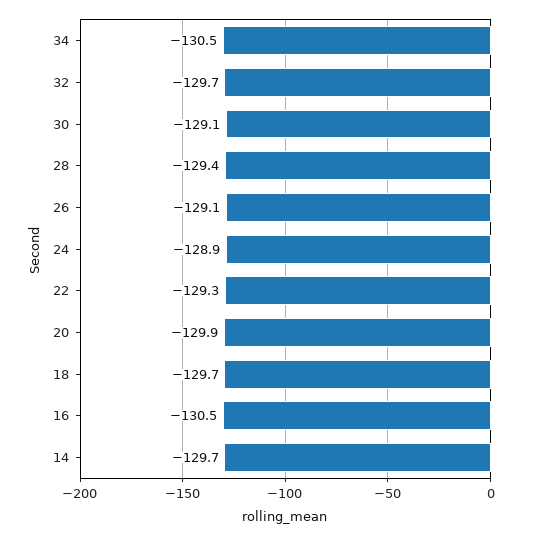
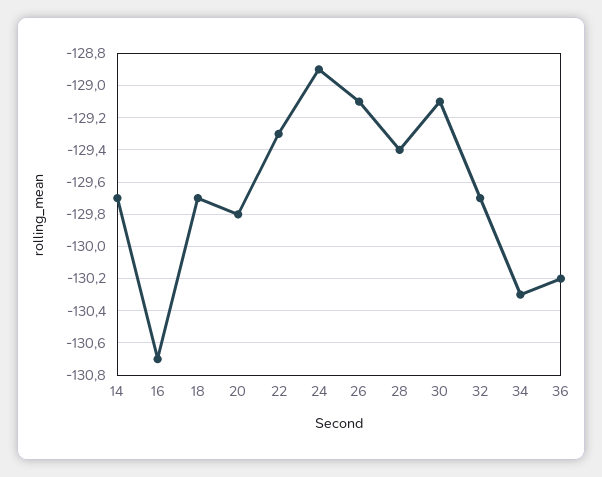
  {
-   "34": -130.5,
+   "34": -130.3,
    "32": -129.7,
    "30": -129.1,
    "28": -129.4,
    "26": -129.1,
    "24": -128.9,
    "22": -129.3,
-   "20": -129.9,
+   "20": -129.8,
    "18": -129.7,
-   "16": -130.5,
+   "16": -130.7,
-   "14": -129.7
+   "14": -129.7,
+   "36": -130.2
  }

